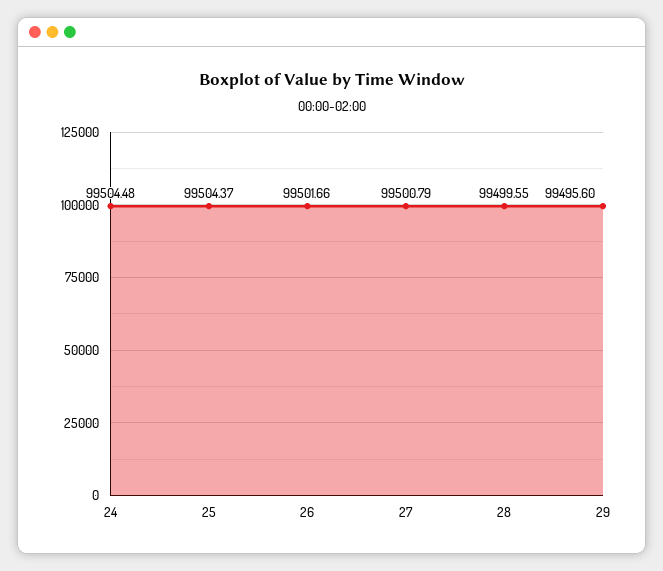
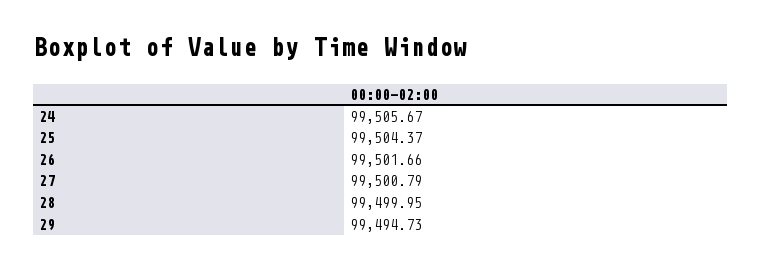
  {
-   "24": 99504.48,
+   "24": 99505.67,
    "25": 99504.37,
    "26": 99501.66,
    "27": 99500.79,
-   "28": 99499.55,
+   "28": 99499.95,
-   "29": 99495.6
+   "29": 99494.73
  }

